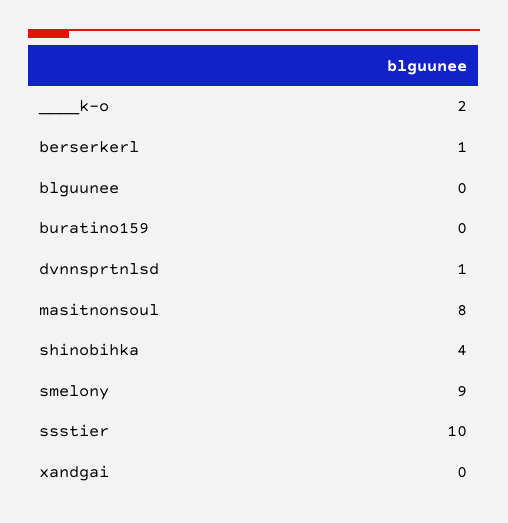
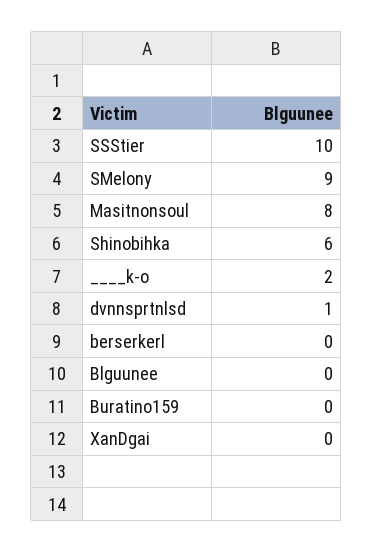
  {
    "____k-o": 2,
-   "berserkerl": 1,
+   "berserkerl": 0,
    "blguunee": 0,
    "buratino159": 0,
    "dvnnsprtnlsd": 1,
    "masitnonsoul": 8,
-   "shinobihka": 4,
+   "shinobihka": 6,
    "smelony": 9,
    "ssstier": 10,
    "xandgai": 0
  }

